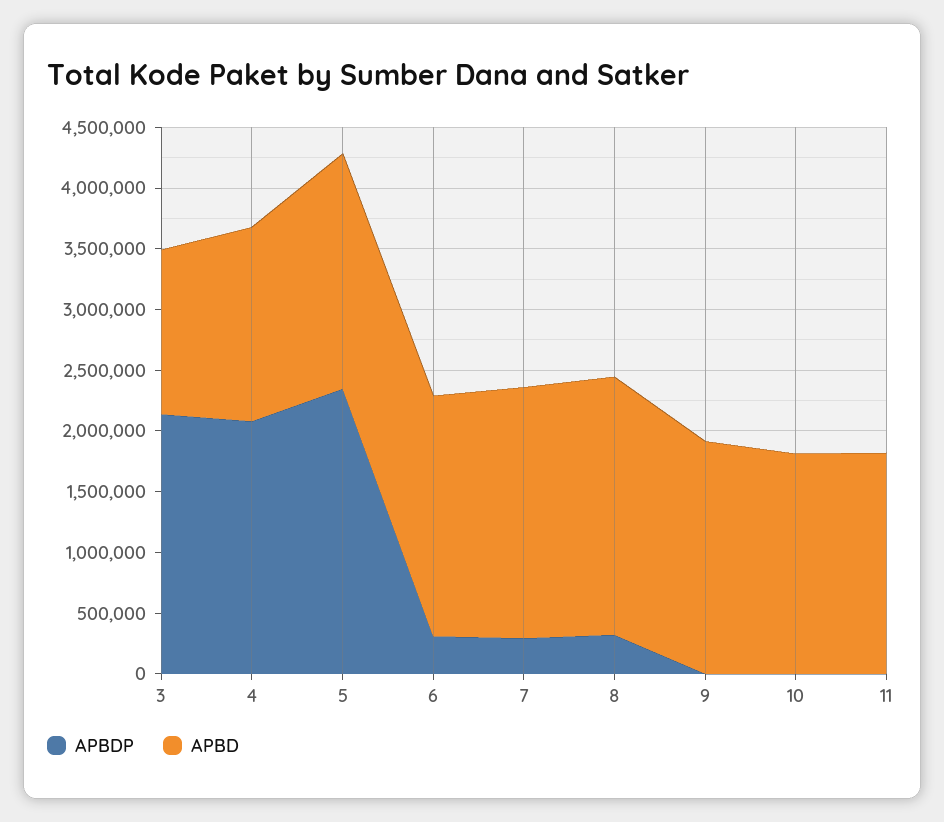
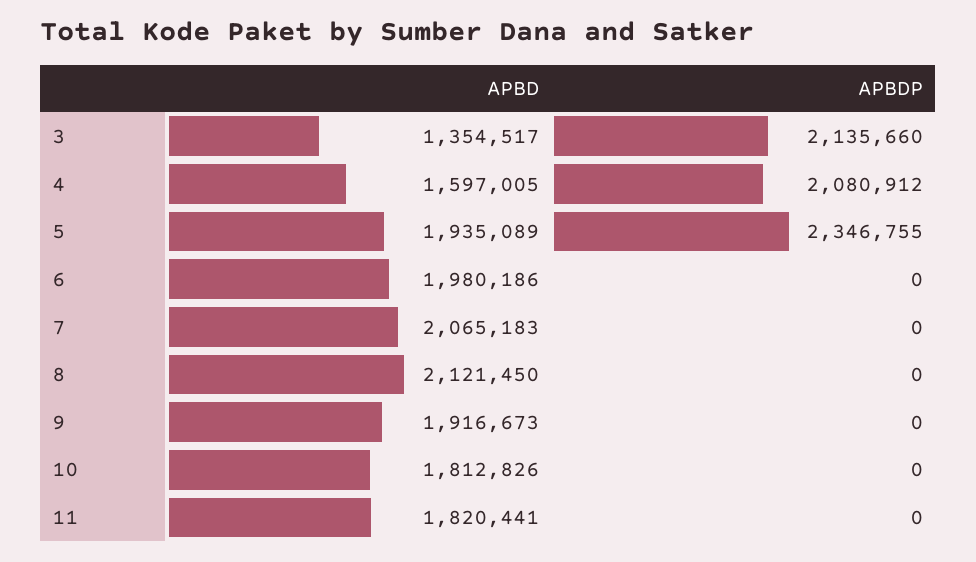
  {
    "APBDP": {
      "3": 2135660,
      "4": 2080912,
      "5": 2346755,
-     "6": 300000,
+     "6": 0,
-     "7": 300000,
+     "7": 0,
-     "8": 300000,
+     "8": 0,
      "9": 0,
      "10": 0,
      "11": 0
    },
    "APBD": {
      "3": 1354517,
      "4": 1597005,
      "5": 1935089,
      "6": 1980186,
      "7": 2065183,
      "8": 2121450,
      "9": 1916673,
      "10": 1812826,
      "11": 1820441
    }
  }

